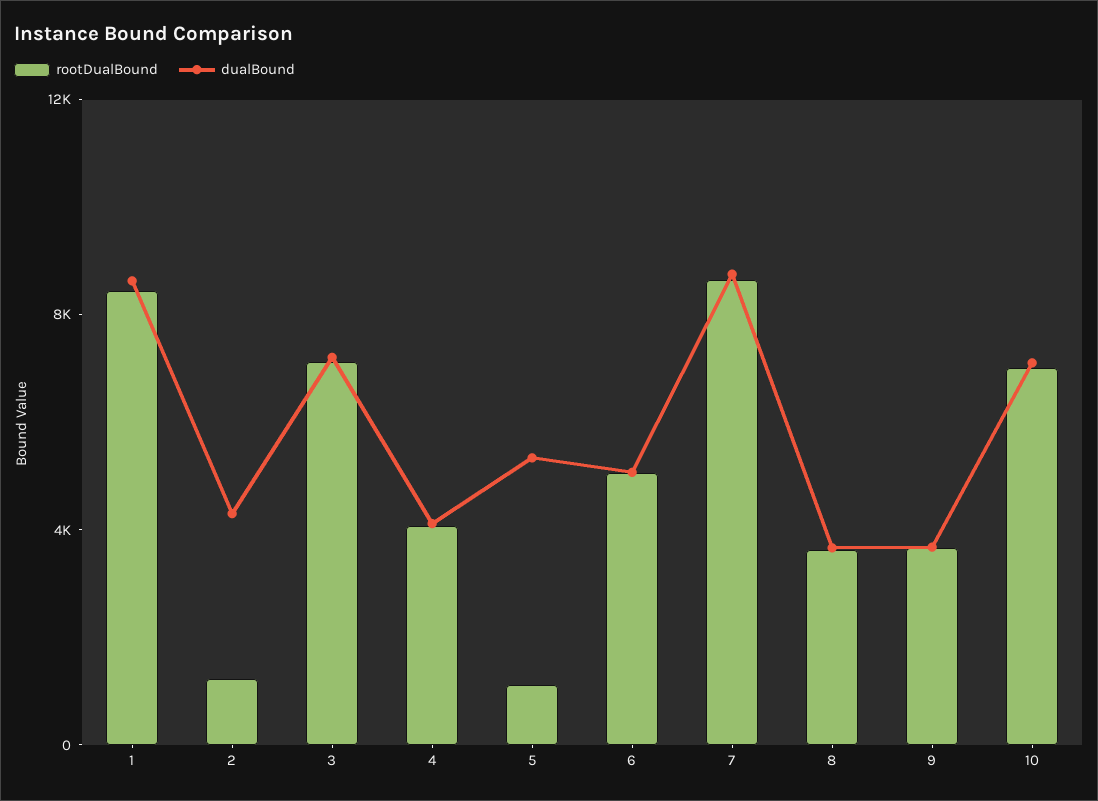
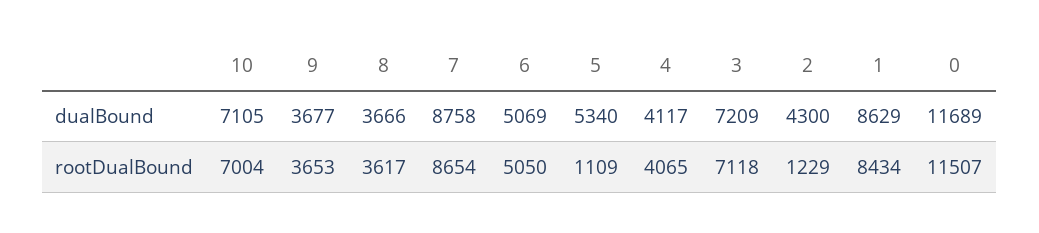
  {
    "rootDualBound": {
      "1": 8434,
      "2": 1229,
      "3": 7118,
      "4": 4065,
      "5": 1109,
      "6": 5050,
      "7": 8654,
      "8": 3617,
      "9": 3653,
-     "10": 7004
+     "10": 7004,
+     "0": 11507
    },
    "dualBound": {
      "1": 8629,
      "2": 4300,
      "3": 7209,
      "4": 4117,
      "5": 5340,
      "6": 5069,
      "7": 8758,
      "8": 3666,
      "9": 3677,
-     "10": 7105
+     "10": 7105,
+     "0": 11689
    }
  }

